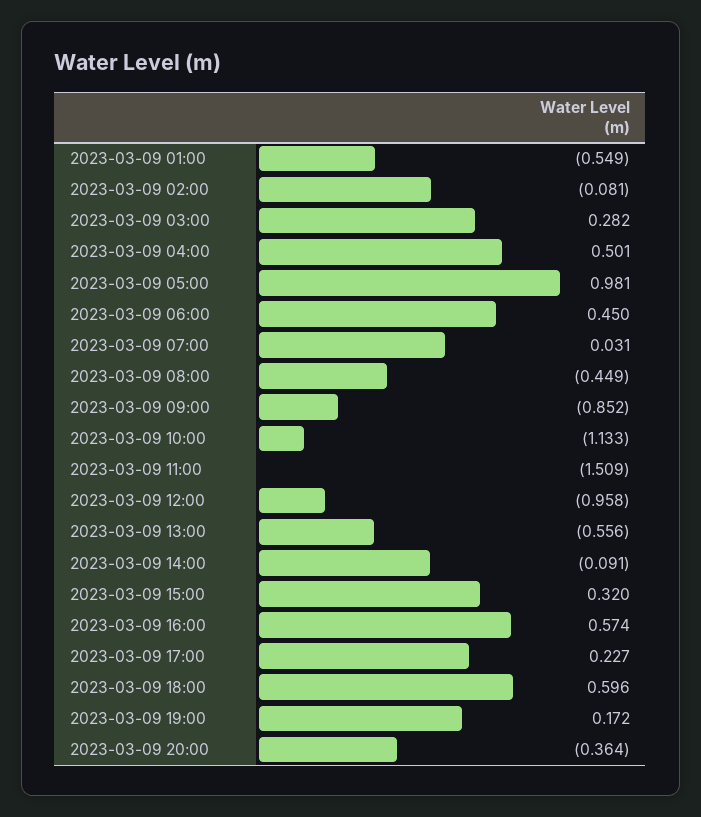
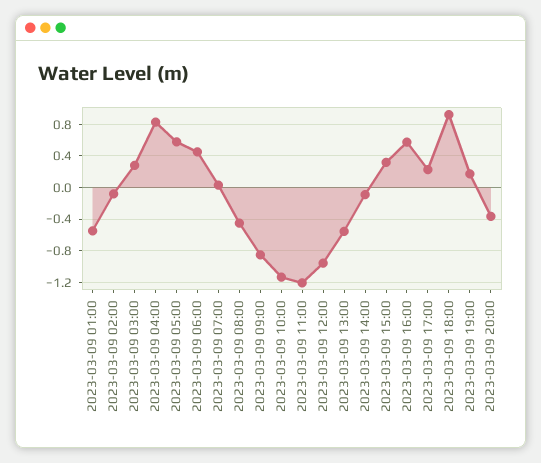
  {
    "2023-03-09 01:00": -0.549,
    "2023-03-09 02:00": -0.081,
    "2023-03-09 03:00": 0.282,
-   "2023-03-09 04:00": 0.501,
+   "2023-03-09 04:00": 0.8,
-   "2023-03-09 05:00": 0.981,
+   "2023-03-09 05:00": 0.6,
    "2023-03-09 06:00": 0.45,
    "2023-03-09 07:00": 0.031,
    "2023-03-09 08:00": -0.449,
    "2023-03-09 09:00": -0.852,
    "2023-03-09 10:00": -1.133,
-   "2023-03-09 11:00": -1.509,
+   "2023-03-09 11:00": -1.2,
    "2023-03-09 12:00": -0.958,
    "2023-03-09 13:00": -0.556,
    "2023-03-09 14:00": -0.091,
    "2023-03-09 15:00": 0.32,
    "2023-03-09 16:00": 0.574,
    "2023-03-09 17:00": 0.227,
-   "2023-03-09 18:00": 0.596,
+   "2023-03-09 18:00": 0.9,
    "2023-03-09 19:00": 0.172,
    "2023-03-09 20:00": -0.364
  }

